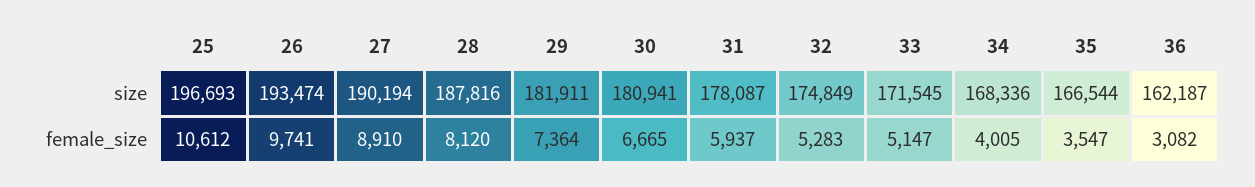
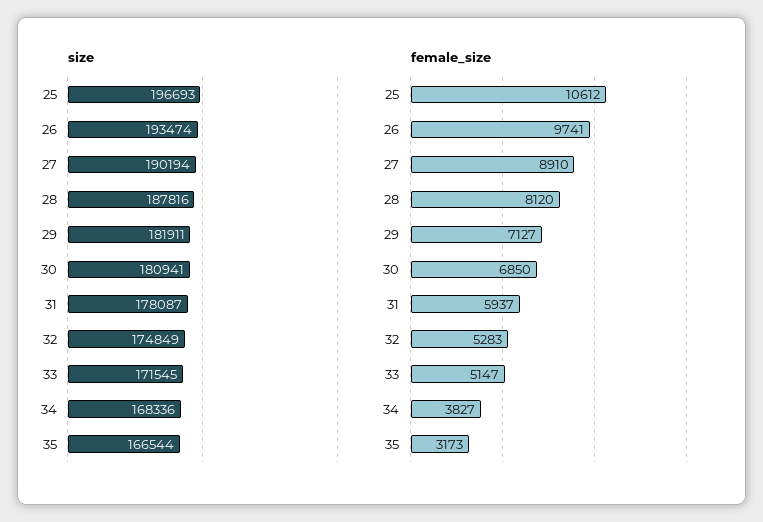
  {
    "size": {
      "25": 196693,
      "26": 193474,
      "27": 190194,
      "28": 187816,
      "29": 181911,
      "30": 180941,
      "31": 178087,
      "32": 174849,
      "33": 171545,
      "34": 168336,
-     "35": 166544,
+     "35": 166544
-     "36": 162187
    },
    "female_size": {
      "25": 10612,
      "26": 9741,
      "27": 8910,
      "28": 8120,
-     "29": 7364,
+     "29": 7127,
-     "30": 6665,
+     "30": 6850,
      "31": 5937,
      "32": 5283,
      "33": 5147,
-     "34": 4005,
+     "34": 3827,
-     "35": 3547,
+     "35": 3173
-     "36": 3082
    }
  }

